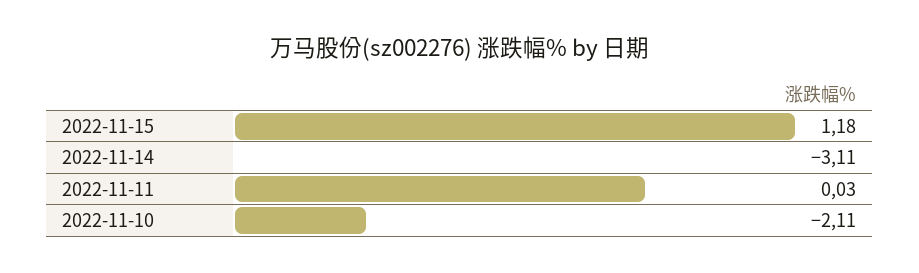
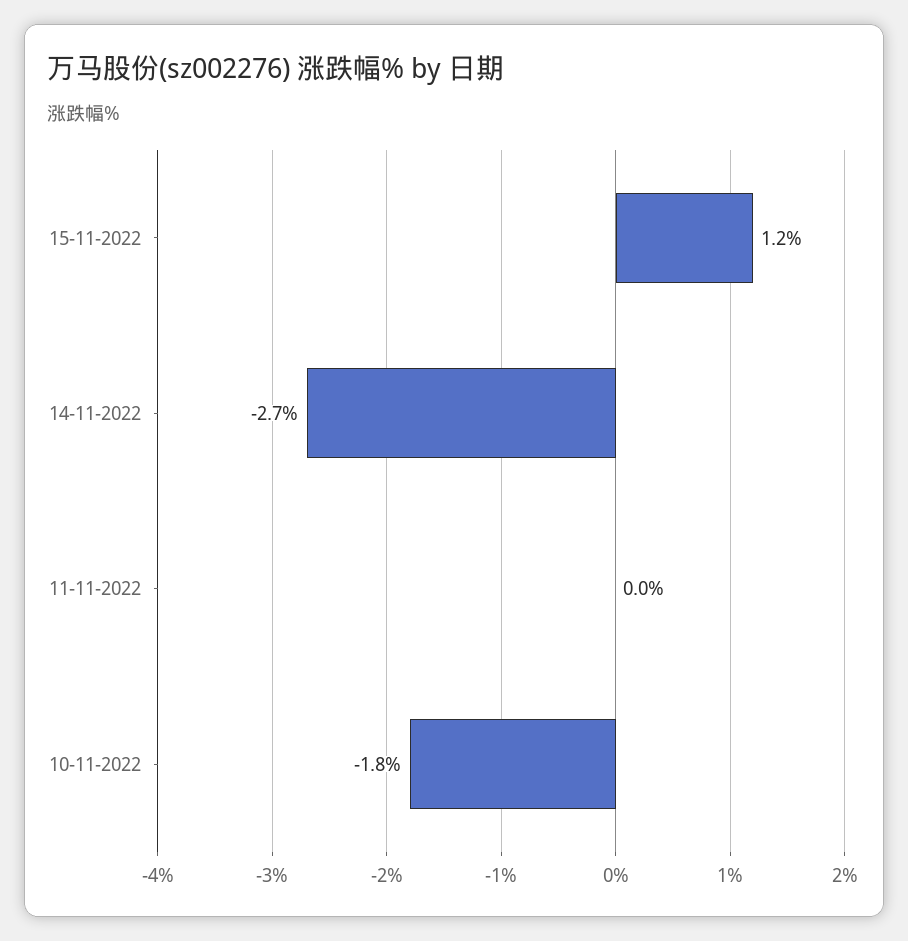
  {
    "2022-11-15": 1.18,
-   "2022-11-14": -3.11,
+   "2022-11-14": -2.7,
    "2022-11-11": 0.03,
-   "2022-11-10": -2.11
+   "2022-11-10": -1.8
  }

